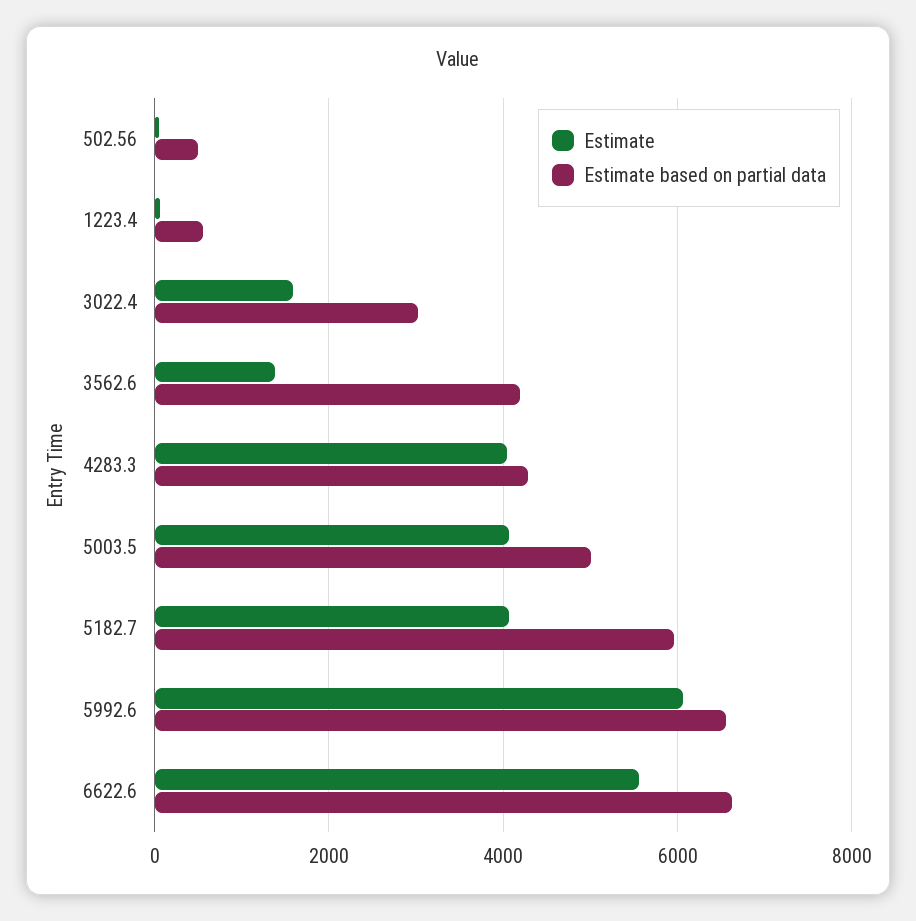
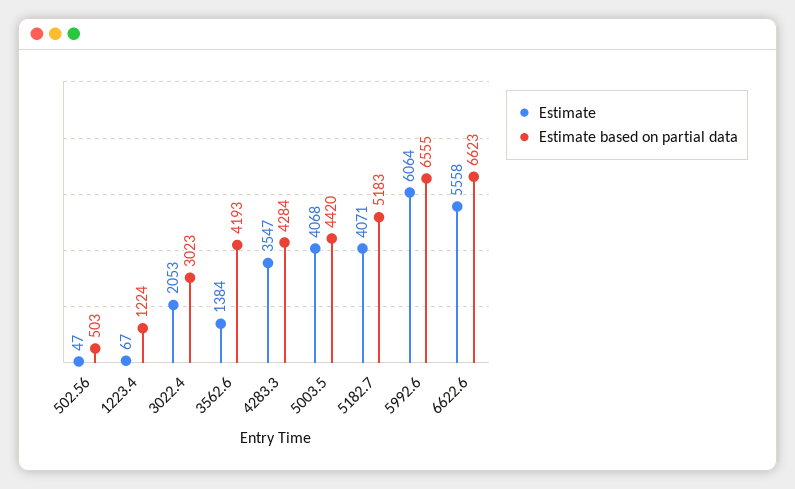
  {
    "Estimate": {
      "502.56": 47,
      "1223.4": 67,
-     "3022.4": 1600,
+     "3022.4": 2053,
      "3562.6": 1384,
-     "4283.3": 4000,
+     "4283.3": 3547,
      "5003.5": 4068,
      "5182.7": 4071,
      "5992.6": 6064,
      "6622.6": 5558
    },
    "Estimate based on partial data": {
      "502.56": 503,
-     "1223.4": 600,
+     "1223.4": 1224,
      "3022.4": 3023,
      "3562.6": 4193,
      "4283.3": 4284,
-     "5003.5": 5000,
+     "5003.5": 4420,
-     "5182.7": 6000,
+     "5182.7": 5183,
      "5992.6": 6555,
      "6622.6": 6623
    }
  }

